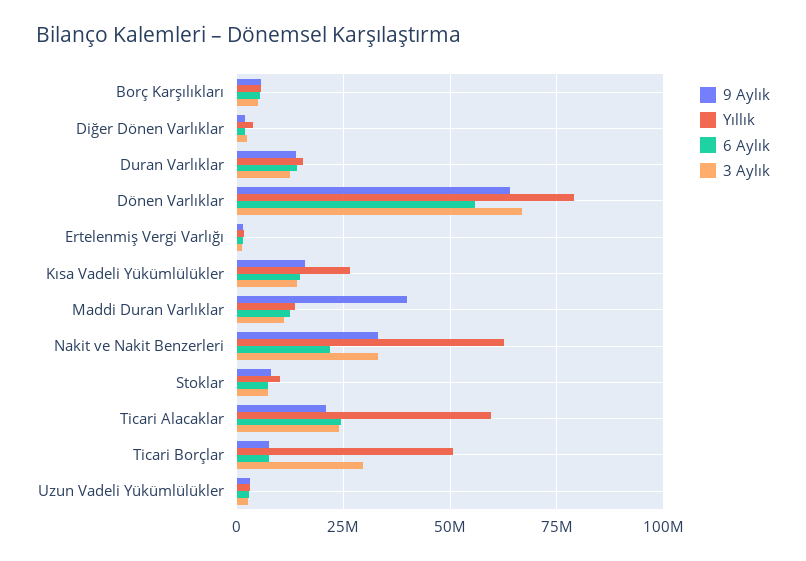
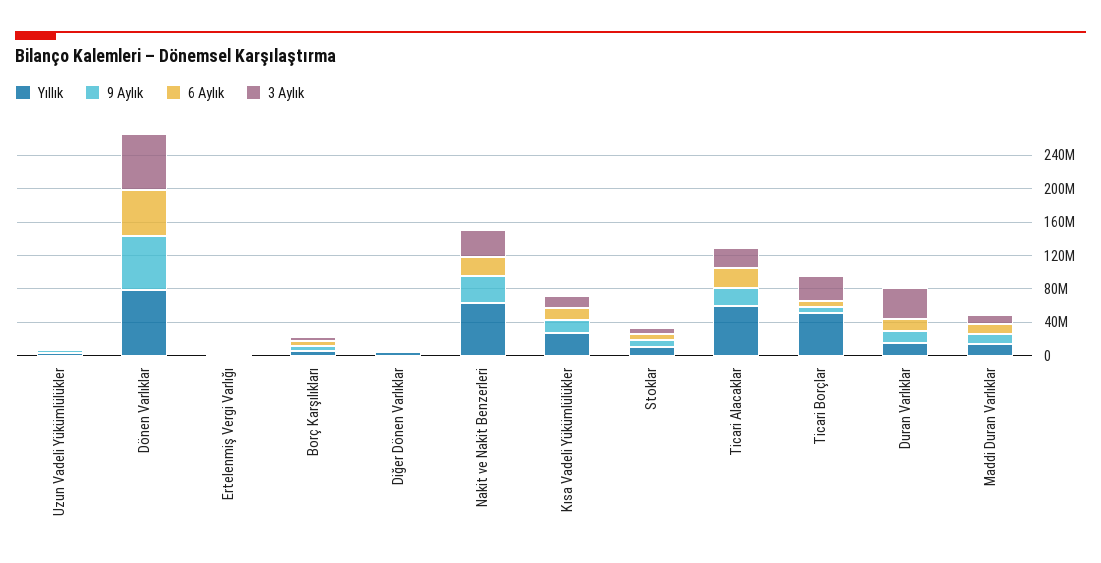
  {
    "9 Aylık": {
      "Borç Karşılıkları": 5000000,
      "Diğer Dönen Varlıklar": 2500000,
      "Duran Varlıklar": 15000000,
      "Dönen Varlıklar": 65000000,
      "Ertelenmiş Vergi Varlığı": 2500000,
      "Kısa Vadeli Yükümlülükler": 15000000,
-     "Maddi Duran Varlıklar": 40000000,
+     "Maddi Duran Varlıklar": 10000000,
      "Nakit ve Nakit Benzerleri": 32500000,
      "Stoklar": 7500000,
      "Ticari Alacaklar": 20000000,
      "Ticari Borçlar": 7500000,
      "Uzun Vadeli Yükümlülükler": 2500000
    },
    "Yıllık": {
      "Borç Karşılıkları": 5000000,
      "Diğer Dönen Varlıklar": 5000000,
      "Duran Varlıklar": 15000000,
      "Dönen Varlıklar": 80000000,
      "Ertelenmiş Vergi Varlığı": 2500000,
      "Kısa Vadeli Yükümlülükler": 27500000,
      "Maddi Duran Varlıklar": 12500000,
      "Nakit ve Nakit Benzerleri": 62500000,
      "Stoklar": 10000000,
      "Ticari Alacaklar": 60000000,
      "Ticari Borçlar": 50000000,
      "Uzun Vadeli Yükümlülükler": 2500000
    },
    "6 Aylık": {
      "Borç Karşılıkları": 5000000,
      "Diğer Dönen Varlıklar": 2500000,
      "Duran Varlıklar": 15000000,
      "Dönen Varlıklar": 55000000,
      "Ertelenmiş Vergi Varlığı": 2500000,
      "Kısa Vadeli Yükümlülükler": 15000000,
      "Maddi Duran Varlıklar": 12500000,
      "Nakit ve Nakit Benzerleri": 22500000,
      "Stoklar": 7500000,
      "Ticari Alacaklar": 25000000,
      "Ticari Borçlar": 7500000,
      "Uzun Vadeli Yükümlülükler": 2500000
    },
    "3 Aylık": {
      "Borç Karşılıkları": 5000000,
      "Diğer Dönen Varlıklar": 2500000,
-     "Duran Varlıklar": 12500000,
+     "Duran Varlıklar": 40000000,
      "Dönen Varlıklar": 67500000,
      "Ertelenmiş Vergi Varlığı": 2500000,
      "Kısa Vadeli Yükümlülükler": 15000000,
      "Maddi Duran Varlıklar": 10000000,
      "Nakit ve Nakit Benzerleri": 32500000,
      "Stoklar": 7500000,
      "Ticari Alacaklar": 25000000,
      "Ticari Borçlar": 30000000,
      "Uzun Vadeli Yükümlülükler": 2500000
    }
  }

